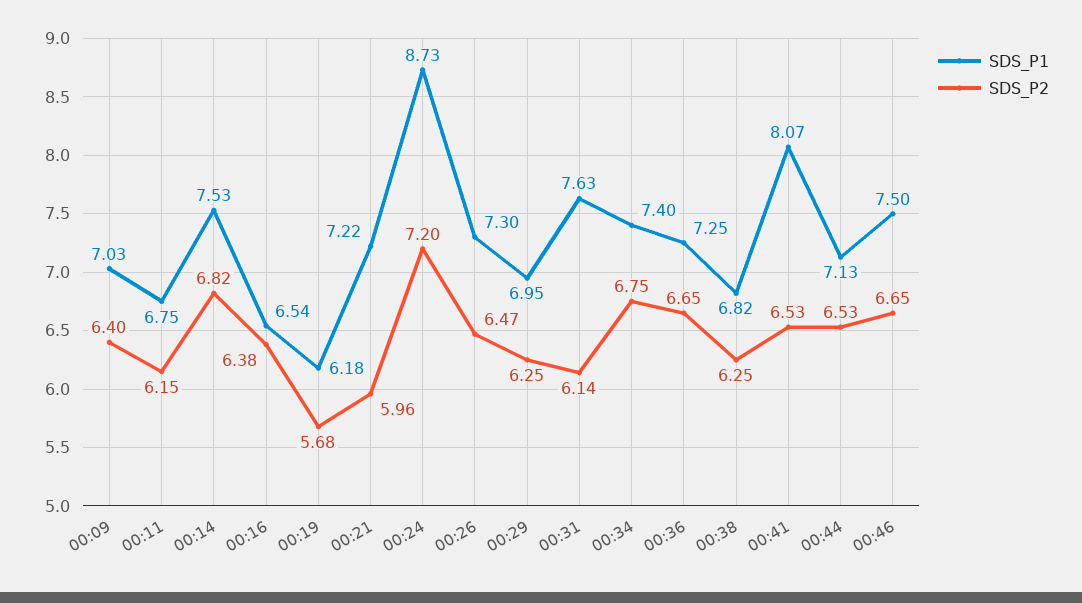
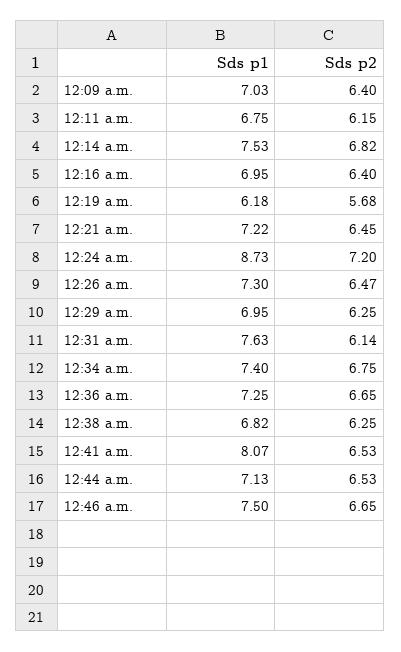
  {
    "SDS_P1": {
      "00:09": 7.03,
      "00:11": 6.75,
      "00:14": 7.53,
-     "00:16": 6.54,
+     "00:16": 6.95,
      "00:19": 6.18,
      "00:21": 7.22,
      "00:24": 8.73,
      "00:26": 7.3,
      "00:29": 6.95,
      "00:31": 7.63,
      "00:34": 7.4,
      "00:36": 7.25,
      "00:38": 6.82,
      "00:41": 8.07,
      "00:44": 7.13,
      "00:46": 7.5
    },
    "SDS_P2": {
      "00:09": 6.4,
      "00:11": 6.15,
      "00:14": 6.82,
-     "00:16": 6.38,
+     "00:16": 6.4,
      "00:19": 5.68,
-     "00:21": 5.96,
+     "00:21": 6.45,
      "00:24": 7.2,
      "00:26": 6.47,
      "00:29": 6.25,
      "00:31": 6.14,
      "00:34": 6.75,
      "00:36": 6.65,
      "00:38": 6.25,
      "00:41": 6.53,
      "00:44": 6.53,
      "00:46": 6.65
    }
  }

